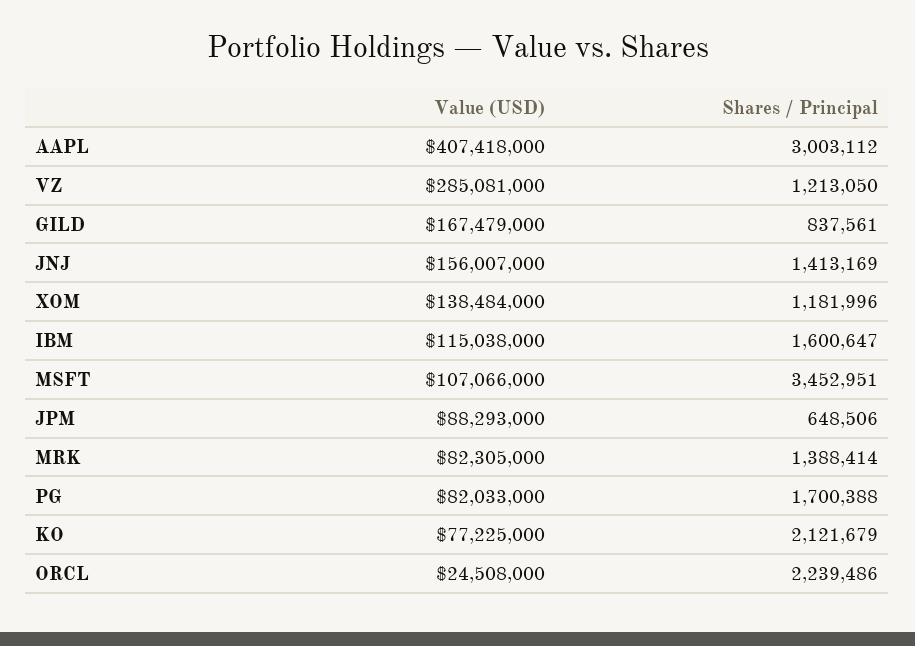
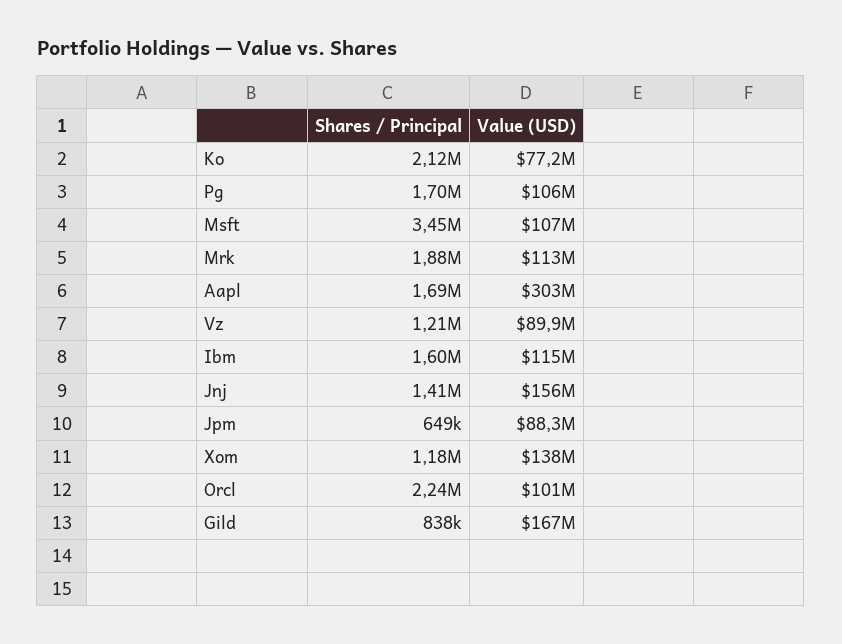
  {
    "Value (USD)": {
-     "AAPL": 407418000,
+     "AAPL": 303000000,
-     "VZ": 285081000,
+     "VZ": 89900000,
      "GILD": 167479000,
      "JNJ": 156007000,
      "XOM": 138484000,
      "IBM": 115038000,
      "MSFT": 107066000,
      "JPM": 88293000,
-     "MRK": 82305000,
+     "MRK": 113000000,
-     "PG": 82033000,
+     "PG": 106000000,
      "KO": 77225000,
-     "ORCL": 24508000
+     "ORCL": 101000000
    },
    "Shares / Principal": {
-     "AAPL": 3003112,
+     "AAPL": 1690000,
      "VZ": 1213050,
      "GILD": 837561,
      "JNJ": 1413169,
      "XOM": 1181996,
      "IBM": 1600647,
      "MSFT": 3452951,
      "JPM": 648506,
-     "MRK": 1388414,
+     "MRK": 1880000,
      "PG": 1700388,
      "KO": 2121679,
      "ORCL": 2239486
    }
  }

